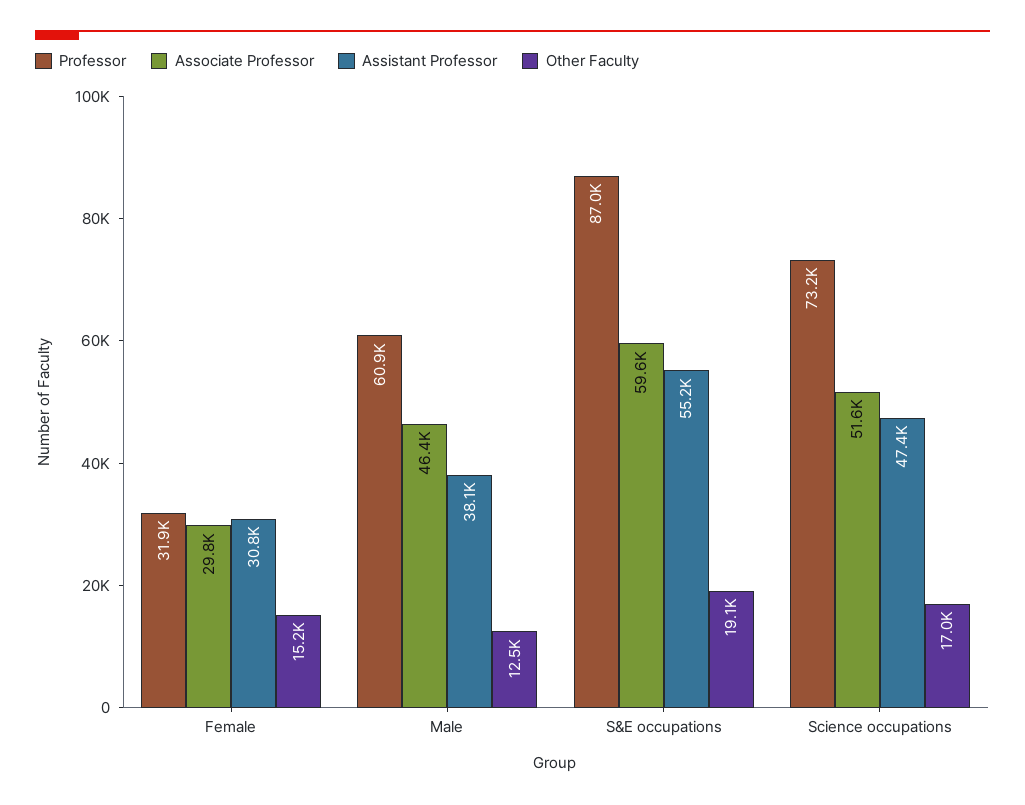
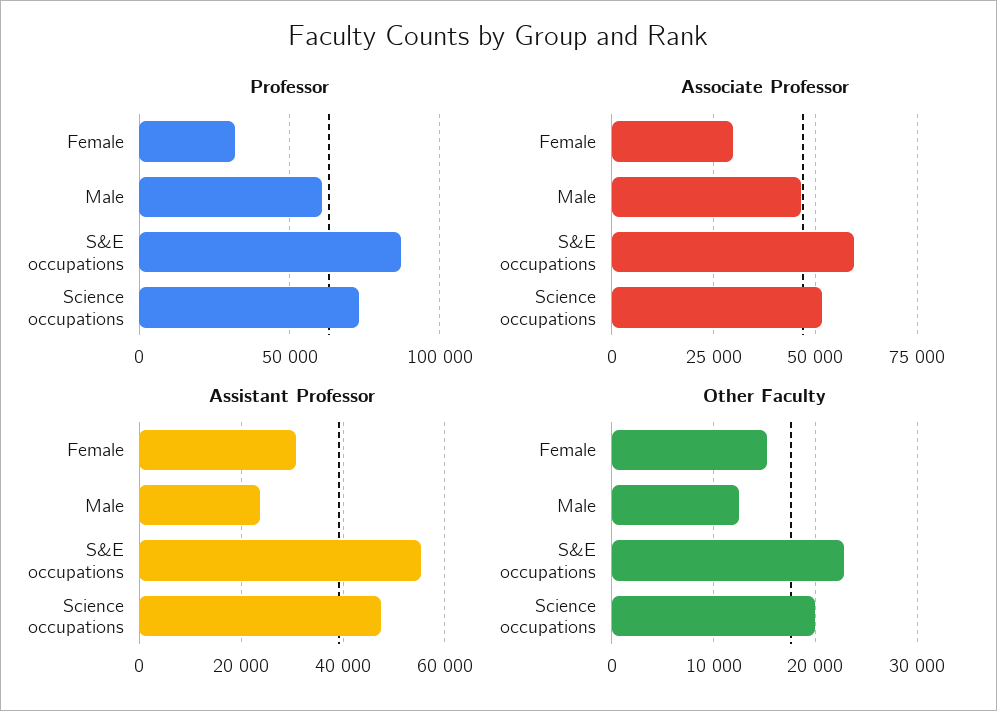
  {
    "Professor": {
      "Female": 31900,
      "Male": 60900,
      "S&E occupations": 87000,
      "Science occupations": 73200
    },
    "Associate Professor": {
      "Female": 29800,
      "Male": 46400,
      "S&E occupations": 59600,
      "Science occupations": 51600
    },
    "Assistant Professor": {
      "Female": 30800,
-     "Male": 38100,
+     "Male": 24000,
      "S&E occupations": 55200,
      "Science occupations": 47400
    },
    "Other Faculty": {
      "Female": 15200,
      "Male": 12500,
-     "S&E occupations": 19100,
+     "S&E occupations": 23000,
-     "Science occupations": 17000
+     "Science occupations": 20000
    }
  }

